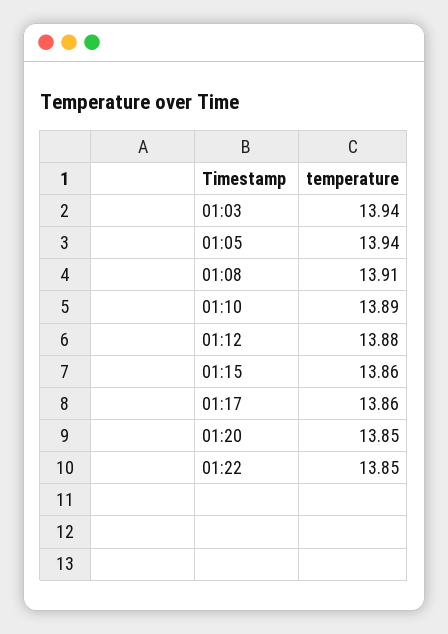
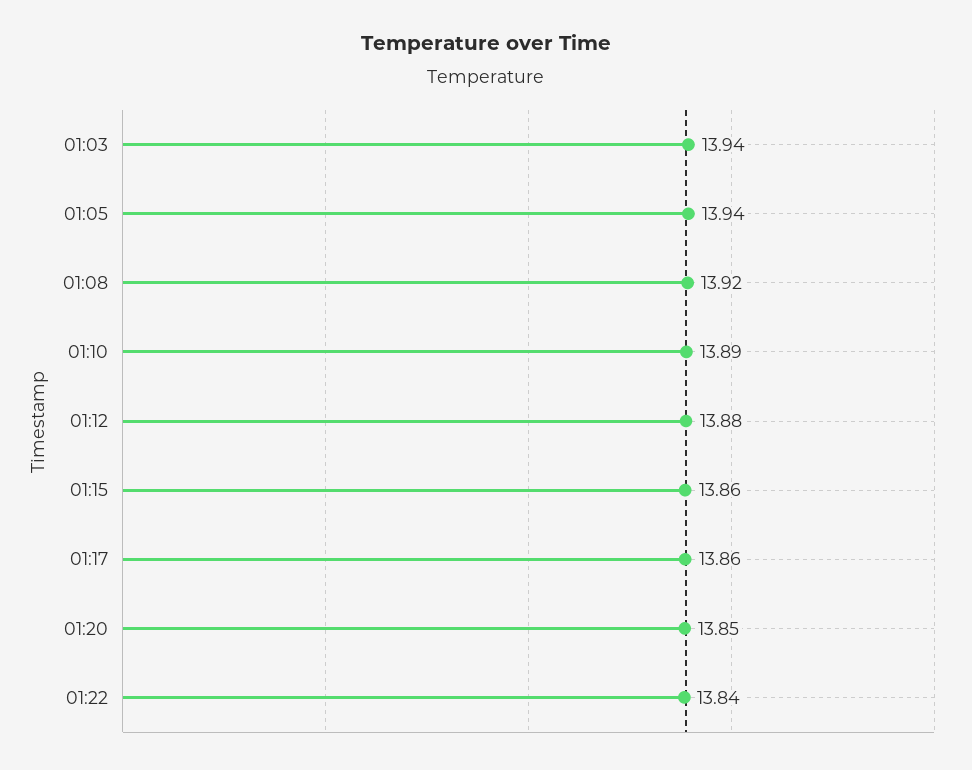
  {
    "01:03": 13.94,
    "01:05": 13.94,
-   "01:08": 13.91,
+   "01:08": 13.92,
    "01:10": 13.89,
    "01:12": 13.88,
    "01:15": 13.86,
    "01:17": 13.86,
    "01:20": 13.85,
-   "01:22": 13.85
+   "01:22": 13.84
  }

